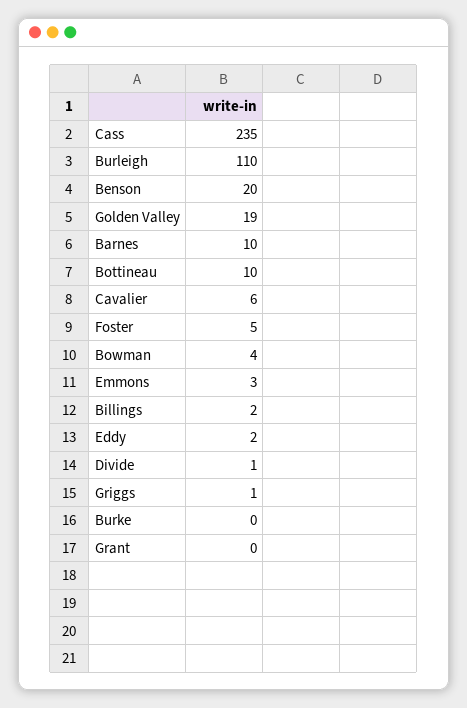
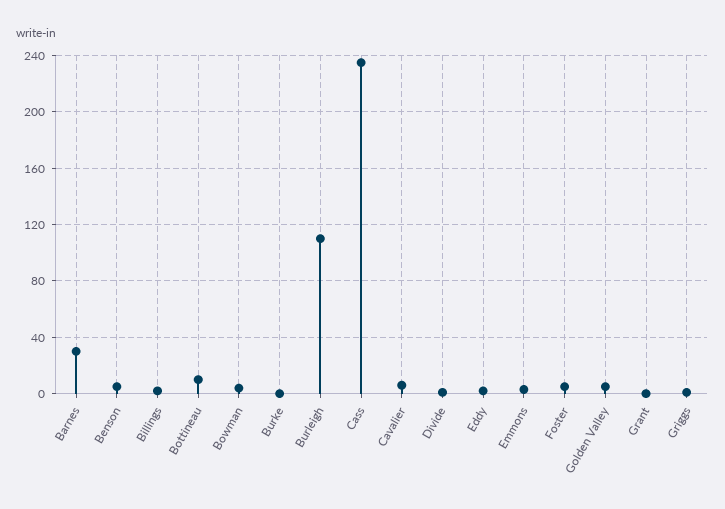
  {
    "Cass": 235,
    "Burleigh": 110,
-   "Benson": 20,
+   "Benson": 5,
-   "Golden Valley": 19,
+   "Golden Valley": 5,
-   "Barnes": 10,
+   "Barnes": 30,
    "Bottineau": 10,
    "Cavalier": 6,
    "Foster": 5,
    "Bowman": 4,
    "Emmons": 3,
    "Billings": 2,
    "Eddy": 2,
    "Divide": 1,
    "Griggs": 1,
    "Burke": 0,
    "Grant": 0
  }

